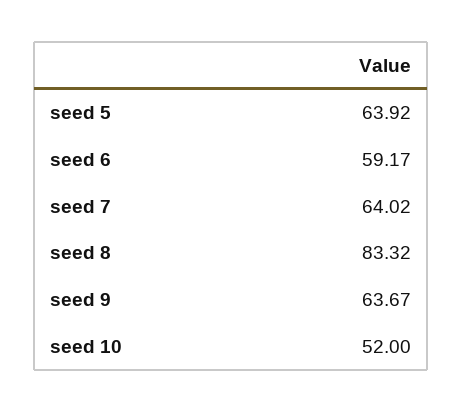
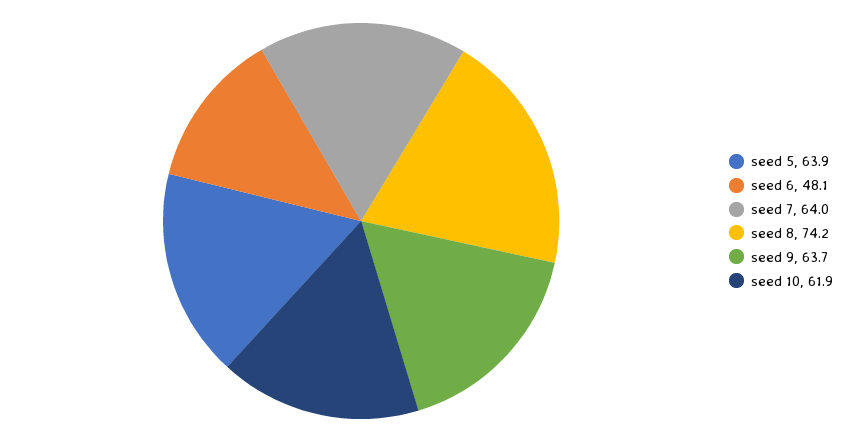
  {
    "seed 5": 63.92,
-   "seed 6": 59.17,
+   "seed 6": 48.1,
    "seed 7": 64.02,
-   "seed 8": 83.32,
+   "seed 8": 74.2,
    "seed 9": 63.67,
-   "seed 10": 52
+   "seed 10": 61.9
  }

